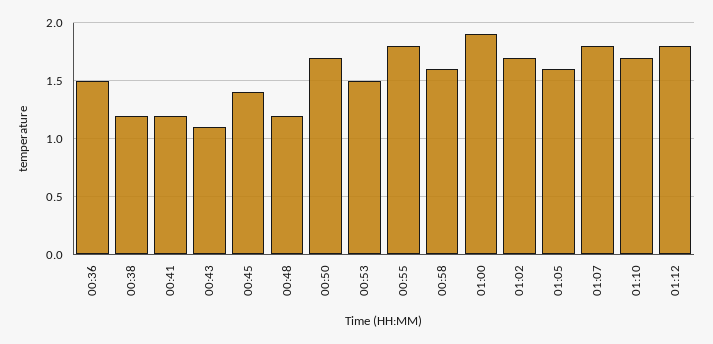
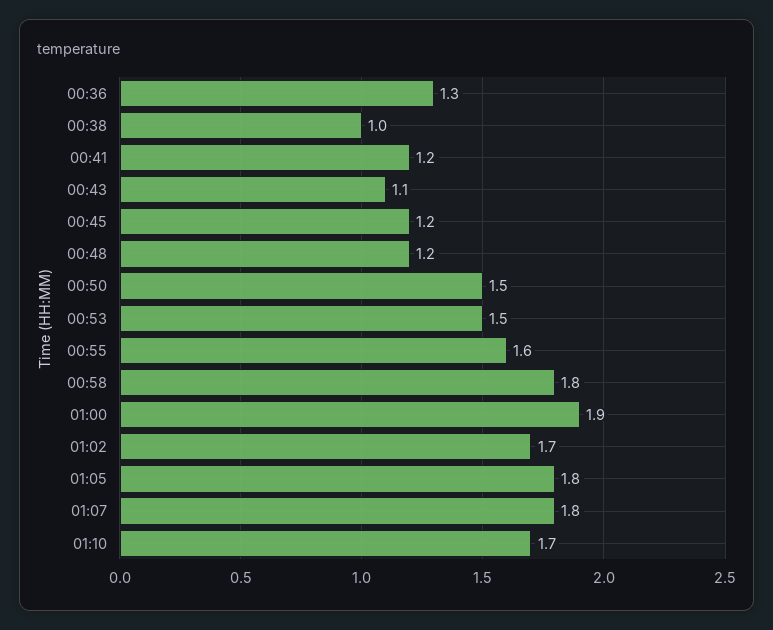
  {
-   "00:36": 1.5,
+   "00:36": 1.3,
-   "00:38": 1.2,
+   "00:38": 1,
    "00:41": 1.2,
    "00:43": 1.1,
-   "00:45": 1.4,
+   "00:45": 1.2,
    "00:48": 1.2,
-   "00:50": 1.7,
+   "00:50": 1.5,
    "00:53": 1.5,
-   "00:55": 1.8,
+   "00:55": 1.6,
-   "00:58": 1.6,
+   "00:58": 1.8,
    "01:00": 1.9,
    "01:02": 1.7,
-   "01:05": 1.6,
+   "01:05": 1.8,
    "01:07": 1.8,
-   "01:10": 1.7,
+   "01:10": 1.7
-   "01:12": 1.8
  }

